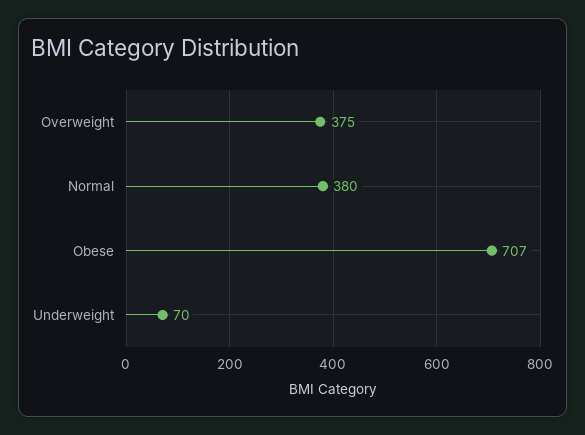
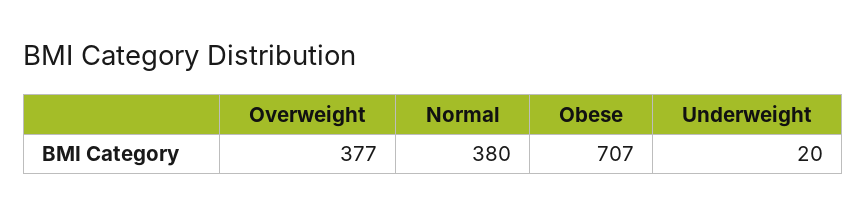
  {
-   "Overweight": 375,
+   "Overweight": 377,
    "Normal": 380,
    "Obese": 707,
-   "Underweight": 70
+   "Underweight": 20
  }

